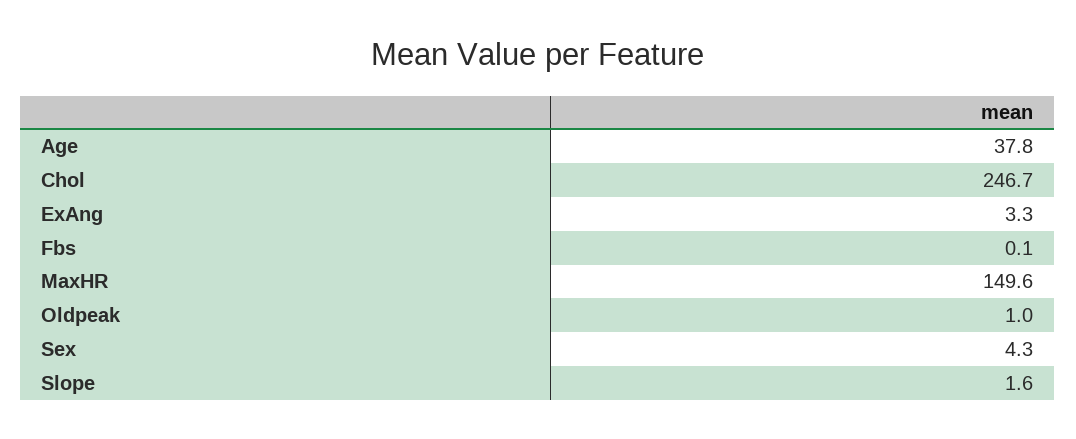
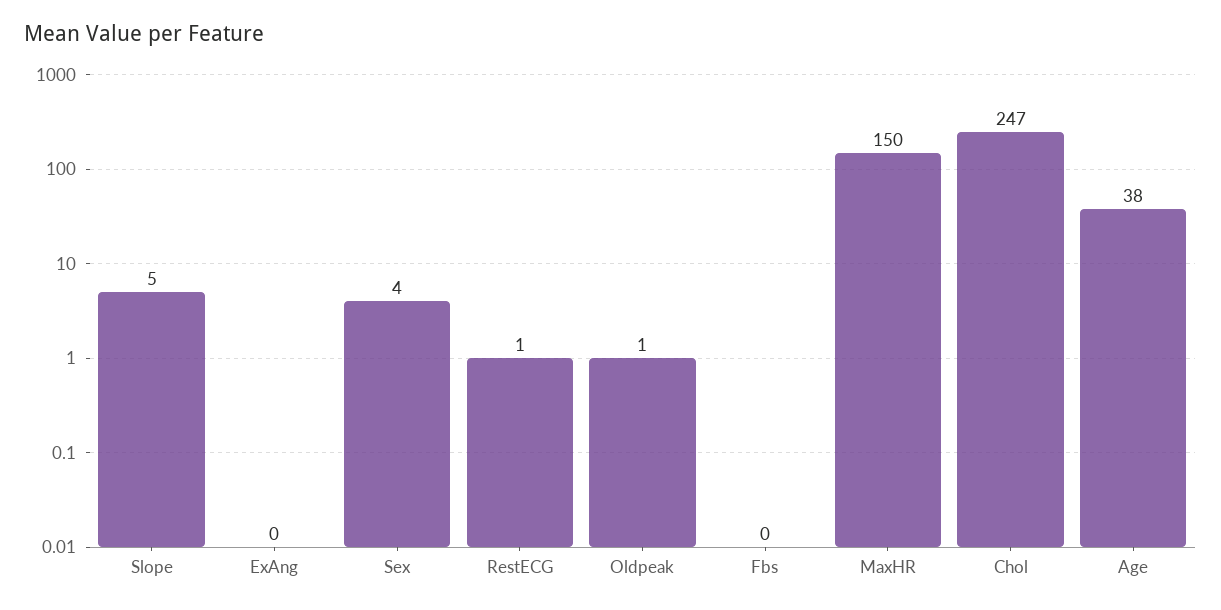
  {
    "Age": 37.8,
    "Chol": 246.7,
-   "ExAng": 3.3,
+   "ExAng": 0,
    "Fbs": 0.1,
    "MaxHR": 149.6,
    "Oldpeak": 1,
    "Sex": 4.3,
-   "Slope": 1.6
+   "Slope": 5,
+   "RestECG": 1
  }

